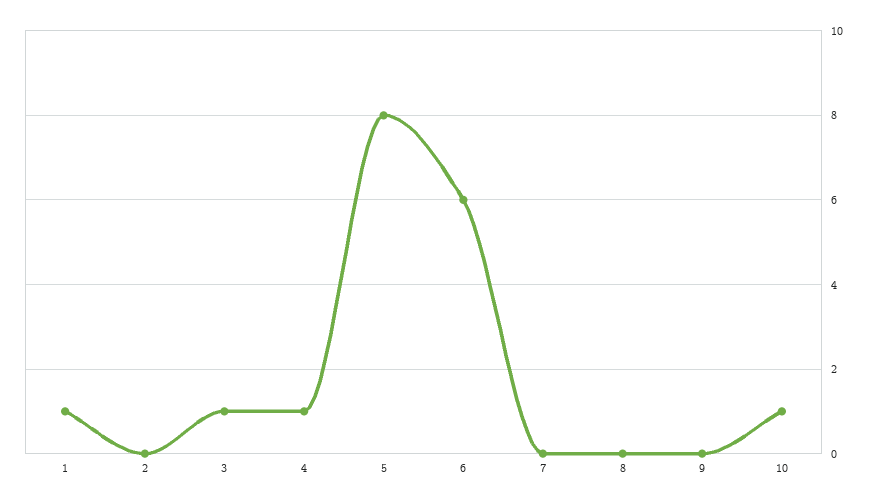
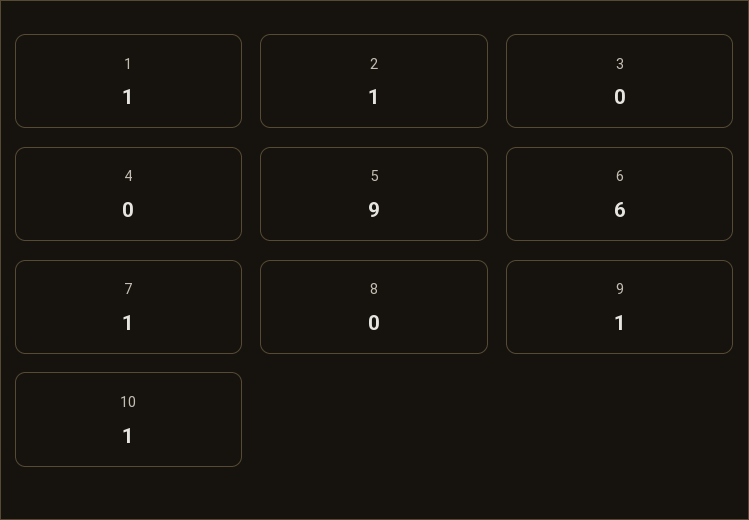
  {
    "1": 1,
-   "2": 0,
+   "2": 1,
-   "3": 1,
+   "3": 0,
-   "4": 1,
+   "4": 0,
-   "5": 8,
+   "5": 9,
    "6": 6,
-   "7": 0,
+   "7": 1,
    "8": 0,
-   "9": 0,
+   "9": 1,
    "10": 1
  }

